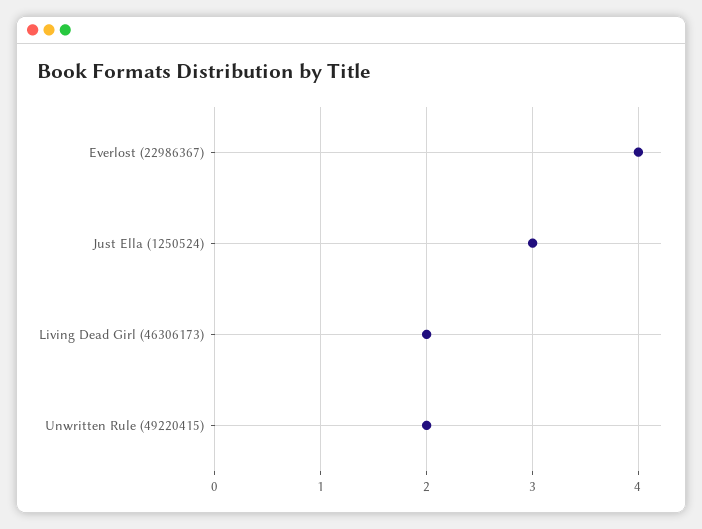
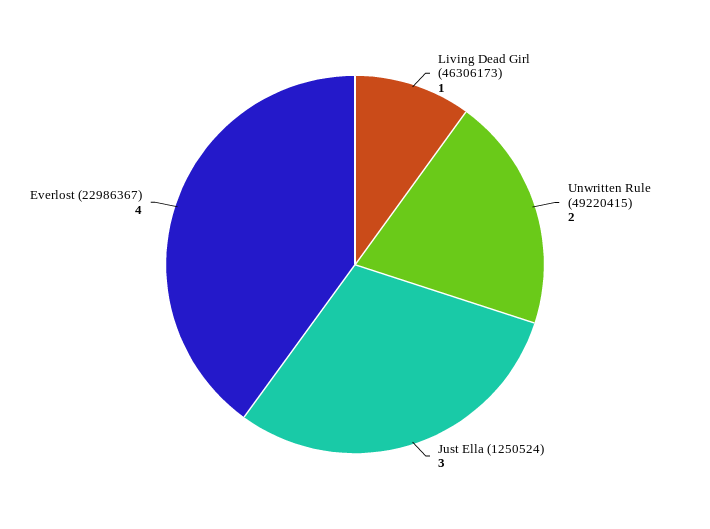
  {
    "Everlost (22986367)": 4,
    "Just Ella (1250524)": 3,
-   "Living Dead Girl (46306173)": 2,
+   "Living Dead Girl (46306173)": 1,
    "Unwritten Rule (49220415)": 2
  }

